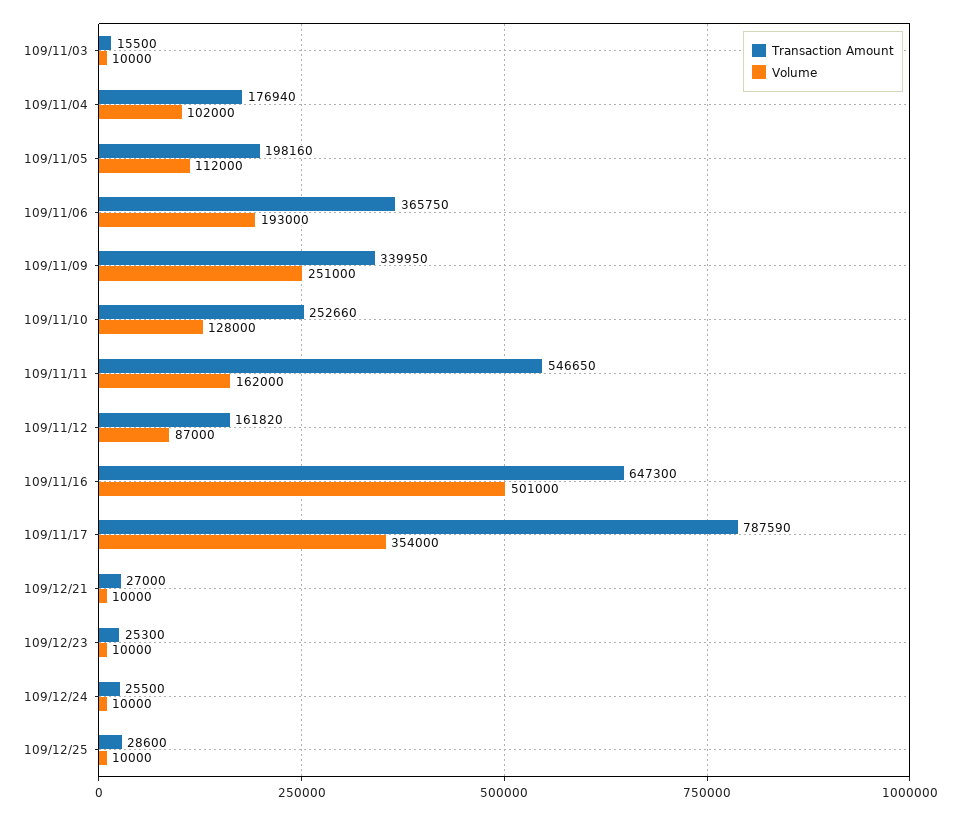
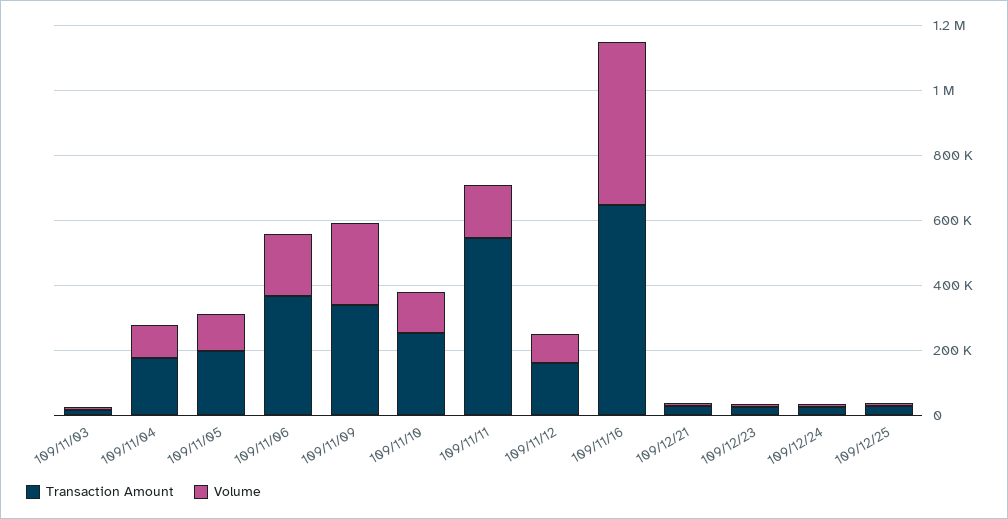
  {
    "Transaction Amount": {
      "109/11/03": 15500,
      "109/11/04": 176940,
      "109/11/05": 198160,
      "109/11/06": 365750,
      "109/11/09": 339950,
      "109/11/10": 252660,
      "109/11/11": 546650,
      "109/11/12": 161820,
      "109/11/16": 647300,
-     "109/11/17": 787590,
      "109/12/21": 27000,
      "109/12/23": 25300,
      "109/12/24": 25500,
      "109/12/25": 28600
    },
    "Volume": {
      "109/11/03": 10000,
      "109/11/04": 102000,
      "109/11/05": 112000,
      "109/11/06": 193000,
      "109/11/09": 251000,
      "109/11/10": 128000,
      "109/11/11": 162000,
      "109/11/12": 87000,
      "109/11/16": 501000,
-     "109/11/17": 354000,
      "109/12/21": 10000,
      "109/12/23": 10000,
      "109/12/24": 10000,
      "109/12/25": 10000
    }
  }

